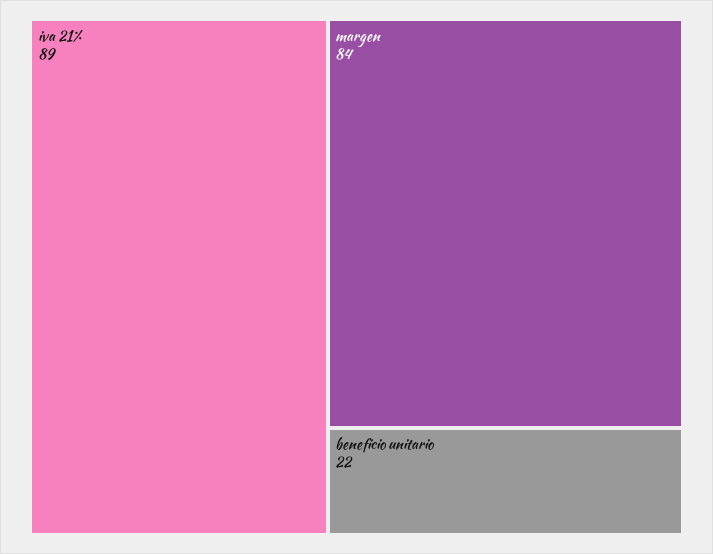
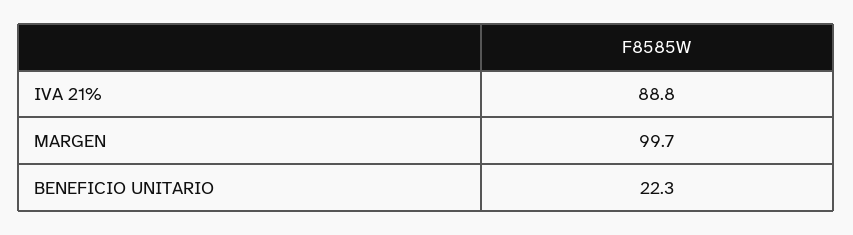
  {
    "iva 21%": 88.8,
-   "margen": 84,
+   "margen": 99.7,
    "beneficio unitario": 22.3
  }

